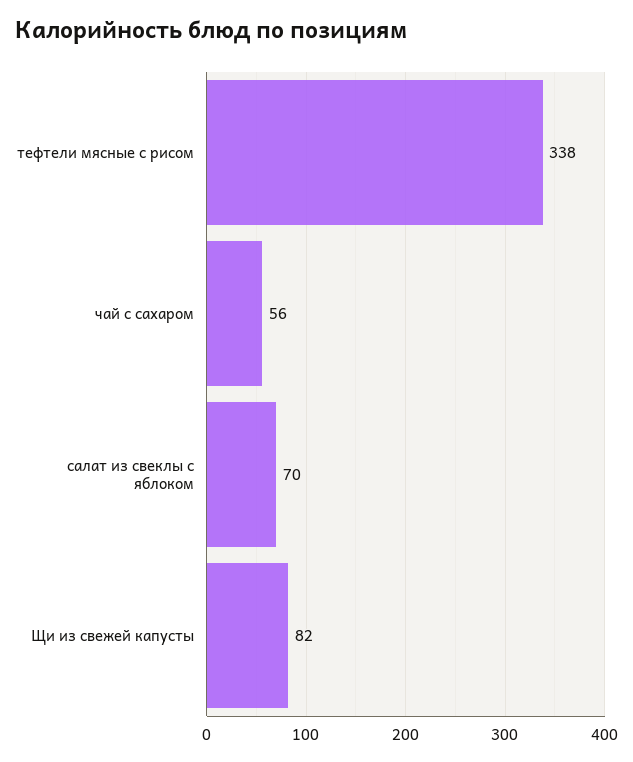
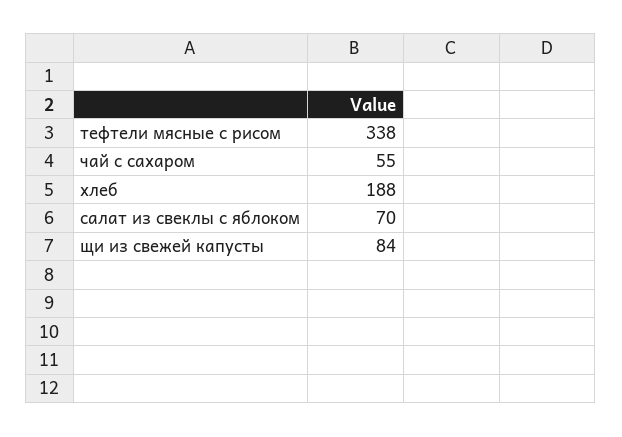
  {
    "тефтели мясные с рисом": 338,
-   "чай с сахаром": 56,
+   "чай с сахаром": 55,
    "салат из свеклы с яблоком": 70,
-   "Щи из свежей капусты": 82
+   "Щи из свежей капусты": 84,
+   "хлеб": 188
  }

